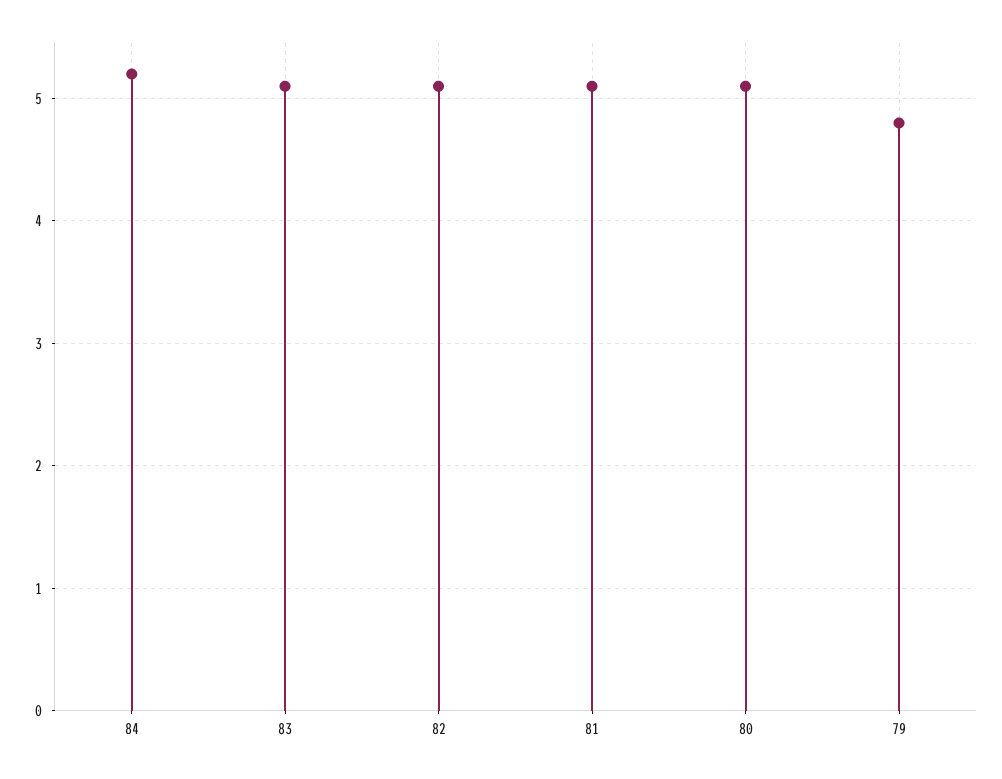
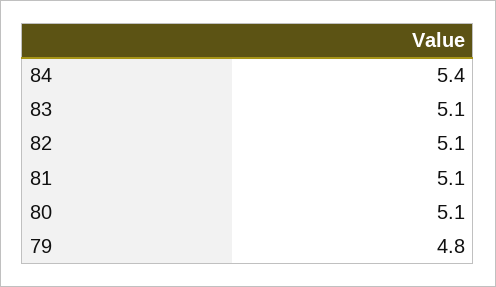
  {
-   "84": 5.2,
+   "84": 5.4,
    "83": 5.1,
    "82": 5.1,
    "81": 5.1,
    "80": 5.1,
    "79": 4.8
  }

